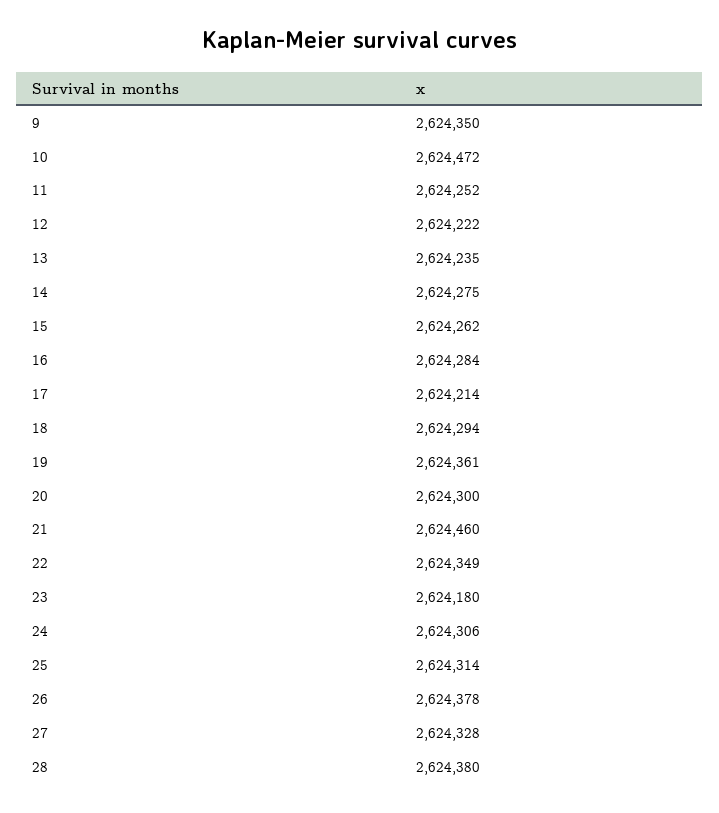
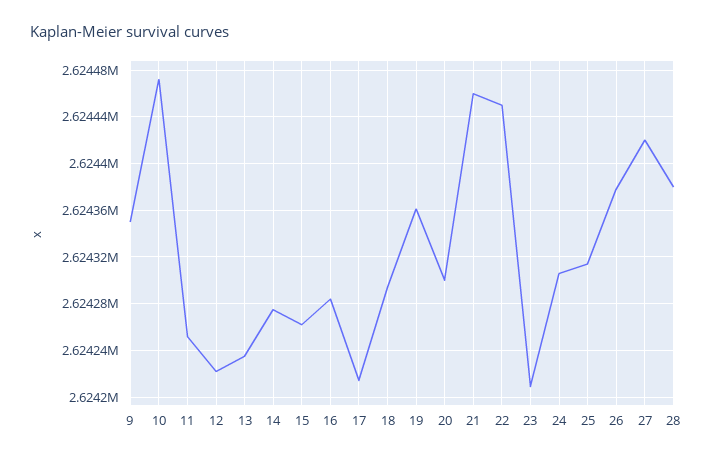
  {
    "9": 2624350,
    "10": 2624472,
    "11": 2624252,
    "12": 2624222,
    "13": 2624235,
    "14": 2624275,
    "15": 2624262,
    "16": 2624284,
    "17": 2624214,
    "18": 2624294,
    "19": 2624361,
    "20": 2624300,
    "21": 2624460,
-   "22": 2624349,
+   "22": 2624450,
-   "23": 2624180,
+   "23": 2624210,
    "24": 2624306,
    "25": 2624314,
    "26": 2624378,
-   "27": 2624328,
+   "27": 2624420,
    "28": 2624380
  }

